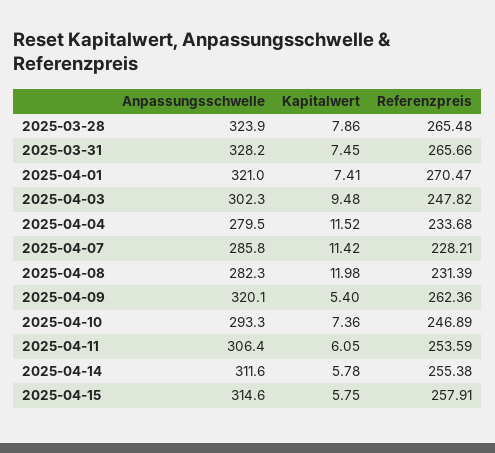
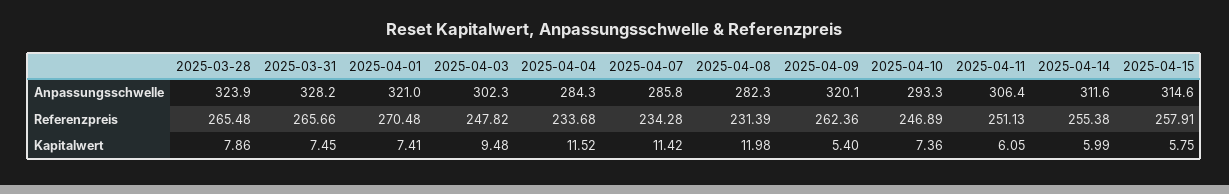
  {
    "Anpassungsschwelle": {
      "2025-03-28": 323.9,
      "2025-03-31": 328.2,
      "2025-04-01": 321,
      "2025-04-03": 302.3,
-     "2025-04-04": 279.5,
+     "2025-04-04": 284.3,
      "2025-04-07": 285.8,
      "2025-04-08": 282.3,
      "2025-04-09": 320.1,
      "2025-04-10": 293.3,
      "2025-04-11": 306.4,
      "2025-04-14": 311.6,
      "2025-04-15": 314.6
    },
    "Kapitalwert": {
      "2025-03-28": 7.86,
      "2025-03-31": 7.45,
      "2025-04-01": 7.41,
      "2025-04-03": 9.48,
      "2025-04-04": 11.52,
      "2025-04-07": 11.42,
      "2025-04-08": 11.98,
      "2025-04-09": 5.4,
      "2025-04-10": 7.36,
      "2025-04-11": 6.05,
-     "2025-04-14": 5.78,
+     "2025-04-14": 5.99,
      "2025-04-15": 5.75
    },
    "Referenzpreis": {
      "2025-03-28": 265.48,
      "2025-03-31": 265.66,
-     "2025-04-01": 270.47,
+     "2025-04-01": 270.48,
      "2025-04-03": 247.82,
      "2025-04-04": 233.68,
-     "2025-04-07": 228.21,
+     "2025-04-07": 234.28,
      "2025-04-08": 231.39,
      "2025-04-09": 262.36,
      "2025-04-10": 246.89,
-     "2025-04-11": 253.59,
+     "2025-04-11": 251.13,
      "2025-04-14": 255.38,
      "2025-04-15": 257.91
    }
  }

